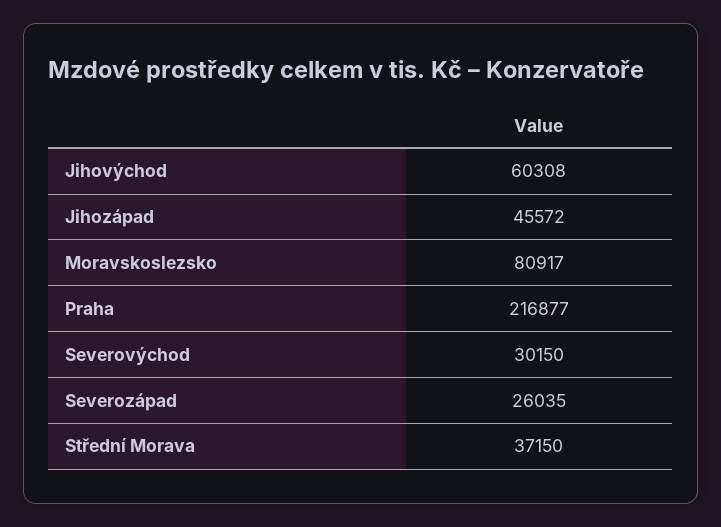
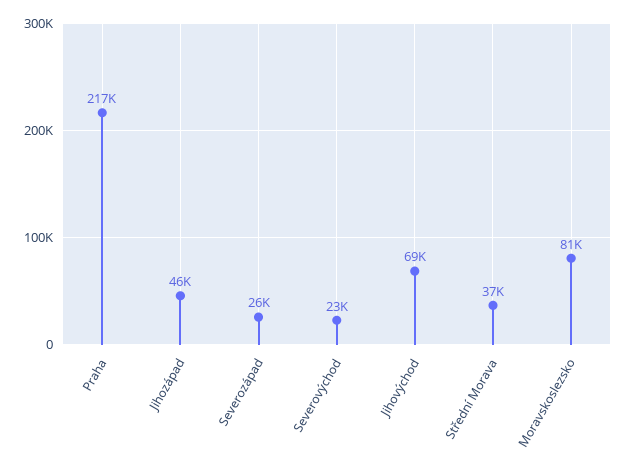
  {
-   "Jihovýchod": 60308,
+   "Jihovýchod": 69000,
    "Jihozápad": 45572,
    "Moravskoslezsko": 80917,
    "Praha": 216877,
-   "Severovýchod": 30150,
+   "Severovýchod": 23000,
    "Severozápad": 26035,
    "Střední Morava": 37150
  }

